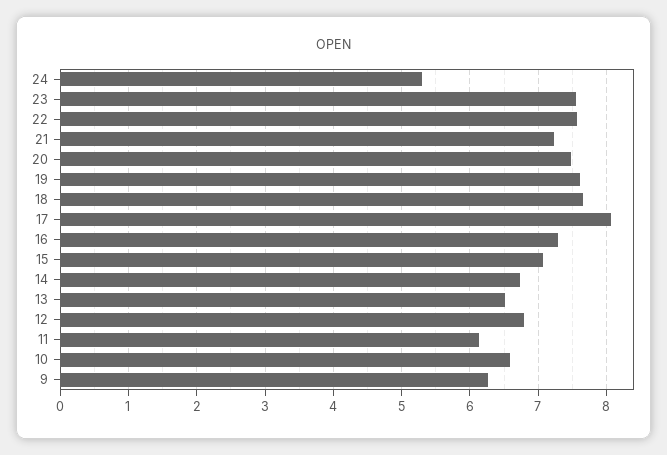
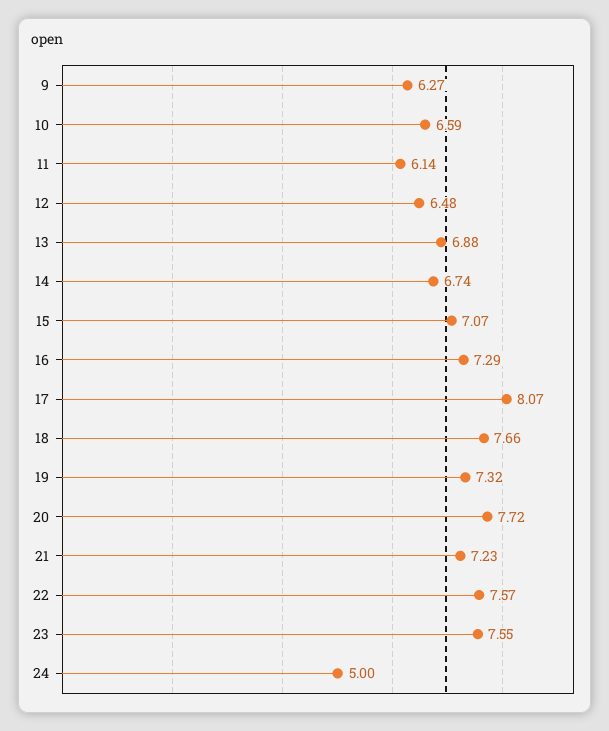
  {
-   "24": 5.3,
+   "24": 5,
    "23": 7.55,
    "22": 7.57,
    "21": 7.23,
-   "20": 7.5,
+   "20": 7.72,
-   "19": 7.6,
+   "19": 7.32,
    "18": 7.66,
    "17": 8.07,
    "16": 7.29,
    "15": 7.07,
    "14": 6.74,
-   "13": 6.5,
+   "13": 6.88,
-   "12": 6.8,
+   "12": 6.48,
    "11": 6.14,
    "10": 6.59,
    "9": 6.27
  }

